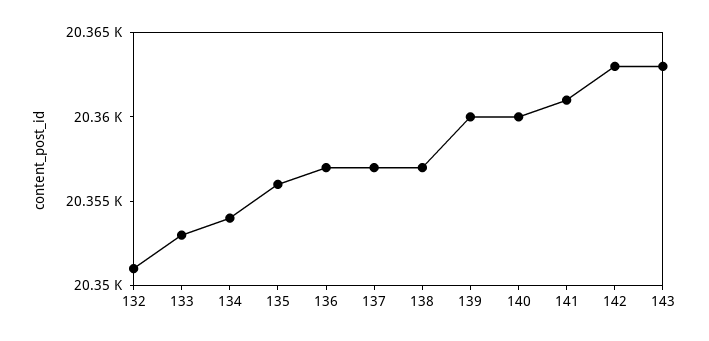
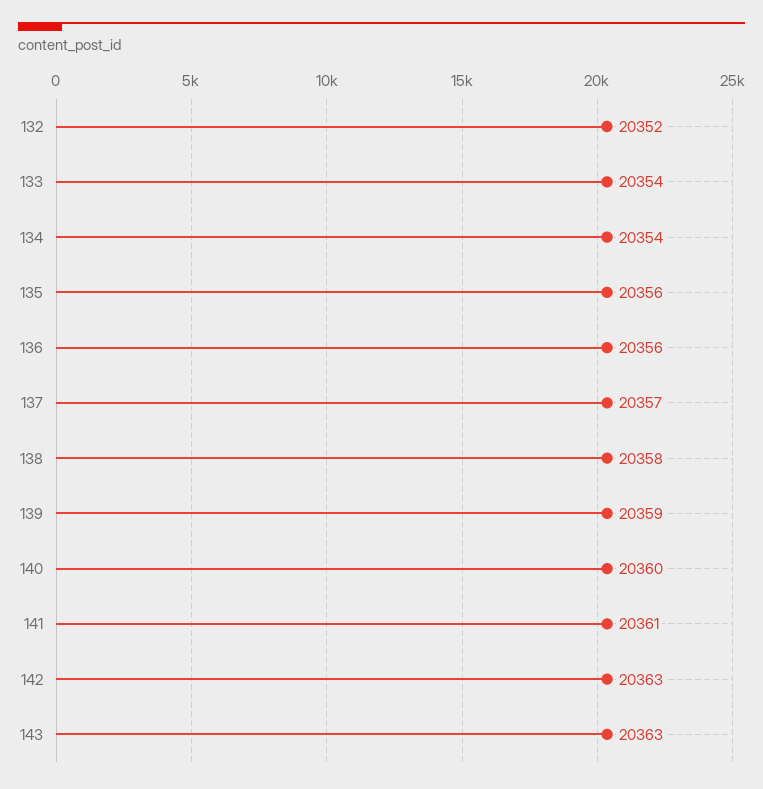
  {
-   "132": 20351,
+   "132": 20352,
-   "133": 20353,
+   "133": 20354,
    "134": 20354,
    "135": 20356,
-   "136": 20357,
+   "136": 20356,
    "137": 20357,
-   "138": 20357,
+   "138": 20358,
-   "139": 20360,
+   "139": 20359,
    "140": 20360,
    "141": 20361,
    "142": 20363,
    "143": 20363
  }

